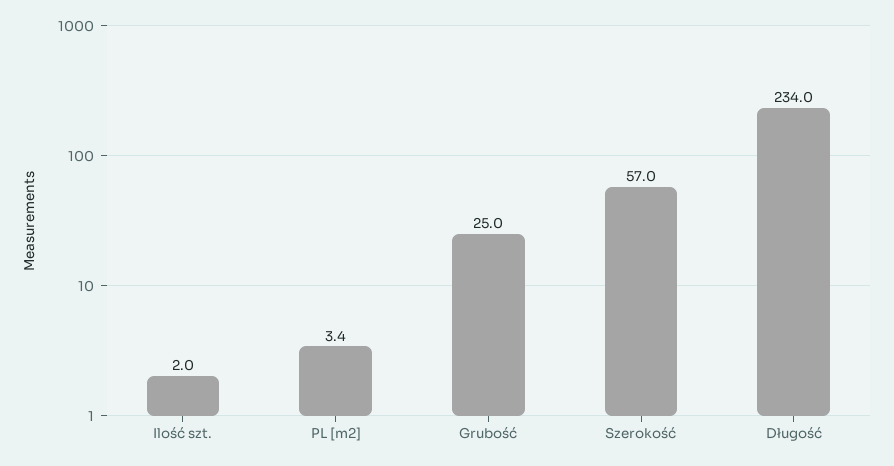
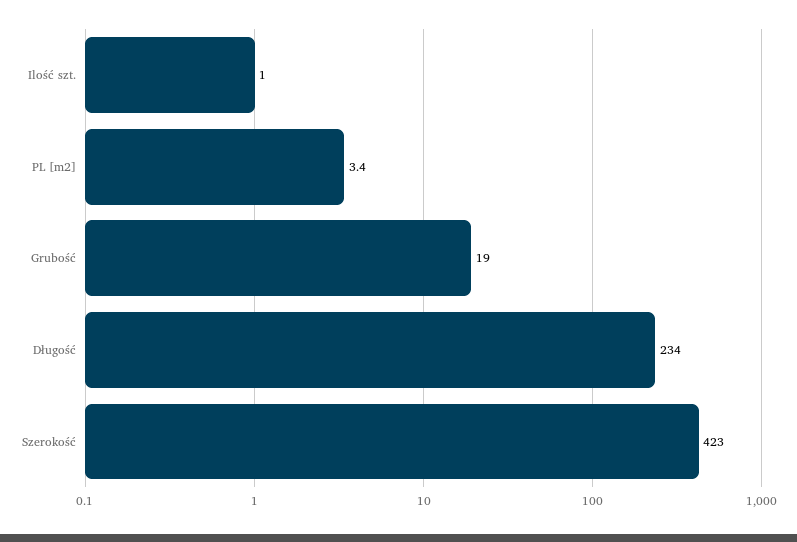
  {
-   "Ilość szt.": 2,
+   "Ilość szt.": 1,
    "PL [m2]": 3.4,
-   "Grubość": 25,
+   "Grubość": 19,
-   "Szerokość": 57,
+   "Szerokość": 423,
    "Długość": 234
  }

